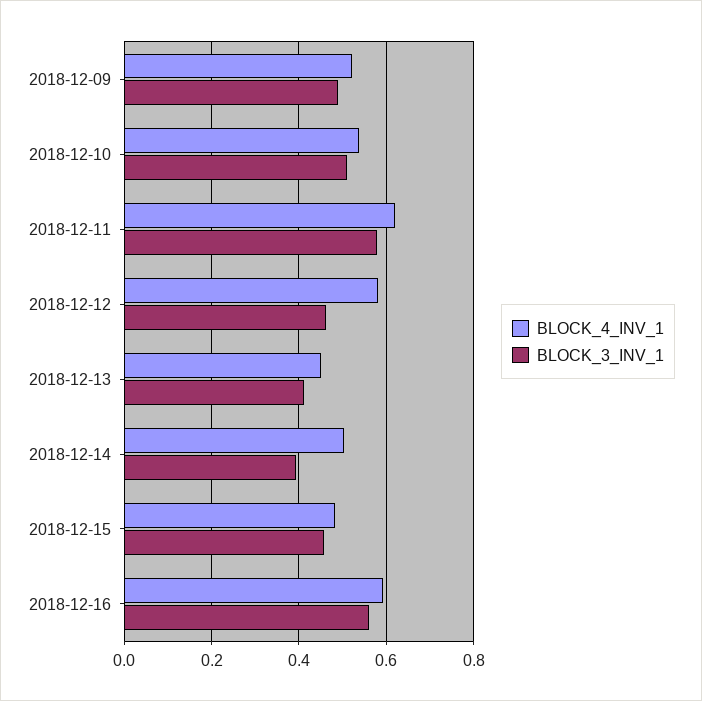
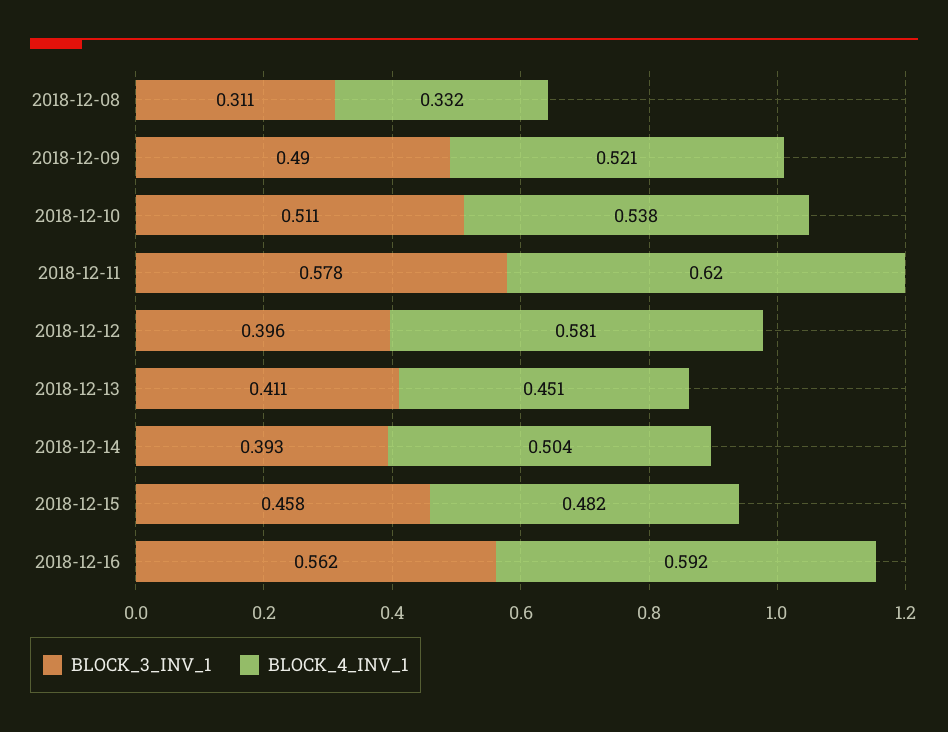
  {
    "BLOCK_4_INV_1": {
      "2018-12-09": 0.521,
      "2018-12-10": 0.538,
      "2018-12-11": 0.62,
      "2018-12-12": 0.581,
      "2018-12-13": 0.451,
      "2018-12-14": 0.504,
      "2018-12-15": 0.482,
-     "2018-12-16": 0.592
+     "2018-12-16": 0.592,
+     "2018-12-08": 0.332
    },
    "BLOCK_3_INV_1": {
      "2018-12-09": 0.49,
      "2018-12-10": 0.511,
      "2018-12-11": 0.578,
-     "2018-12-12": 0.46,
+     "2018-12-12": 0.396,
      "2018-12-13": 0.411,
      "2018-12-14": 0.393,
      "2018-12-15": 0.458,
-     "2018-12-16": 0.562
+     "2018-12-16": 0.562,
+     "2018-12-08": 0.311
    }
  }

